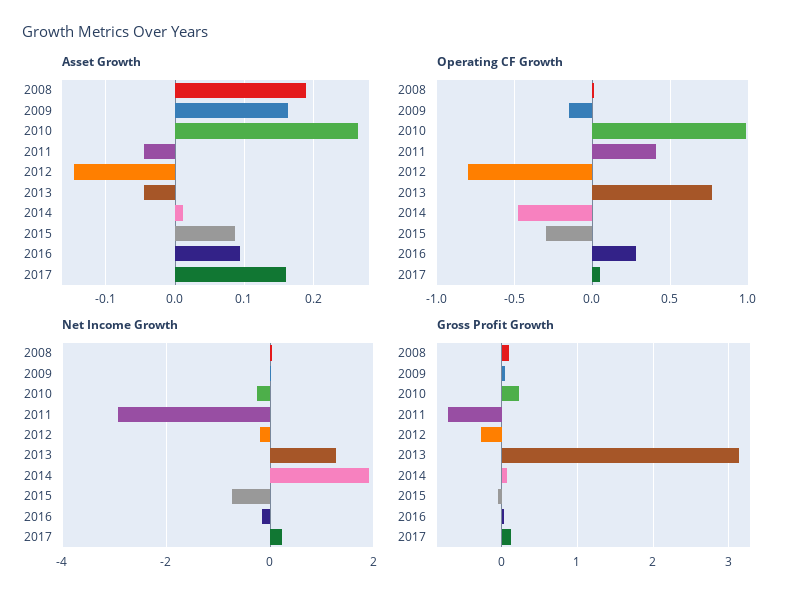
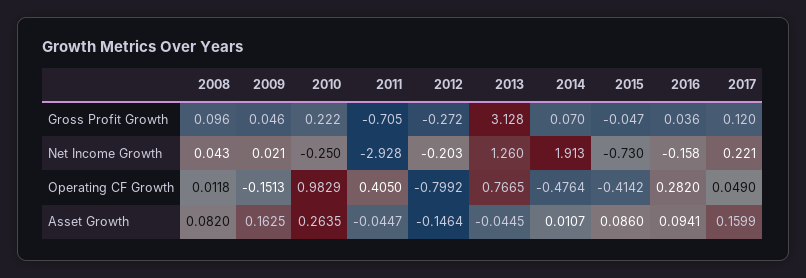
  {
    "Asset Growth": {
-     "2008": 0.19,
+     "2008": 0.082,
      "2009": 0.1625,
      "2010": 0.2635,
      "2011": -0.0447,
      "2012": -0.1464,
      "2013": -0.0445,
      "2014": 0.0107,
      "2015": 0.086,
      "2016": 0.0941,
      "2017": 0.1599
    },
    "Operating CF Growth": {
      "2008": 0.0118,
      "2009": -0.1513,
      "2010": 0.9829,
      "2011": 0.405,
      "2012": -0.7992,
      "2013": 0.7665,
      "2014": -0.4764,
-     "2015": -0.3,
+     "2015": -0.4142,
      "2016": 0.282,
      "2017": 0.049
    },
    "Net Income Growth": {
      "2008": 0.043,
      "2009": 0.021,
      "2010": -0.25,
      "2011": -2.928,
      "2012": -0.203,
      "2013": 1.26,
      "2014": 1.913,
      "2015": -0.73,
      "2016": -0.158,
      "2017": 0.221
    },
    "Gross Profit Growth": {
      "2008": 0.096,
      "2009": 0.046,
      "2010": 0.222,
      "2011": -0.705,
      "2012": -0.272,
      "2013": 3.128,
      "2014": 0.07,
      "2015": -0.047,
      "2016": 0.036,
      "2017": 0.12
    }
  }

